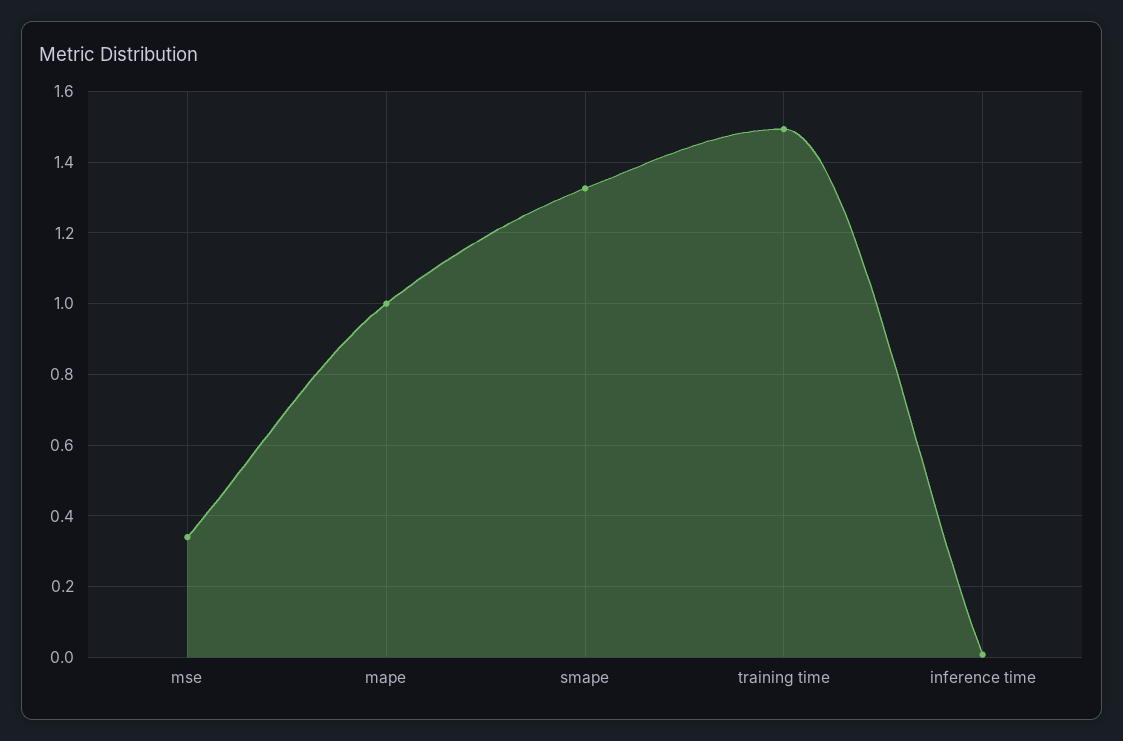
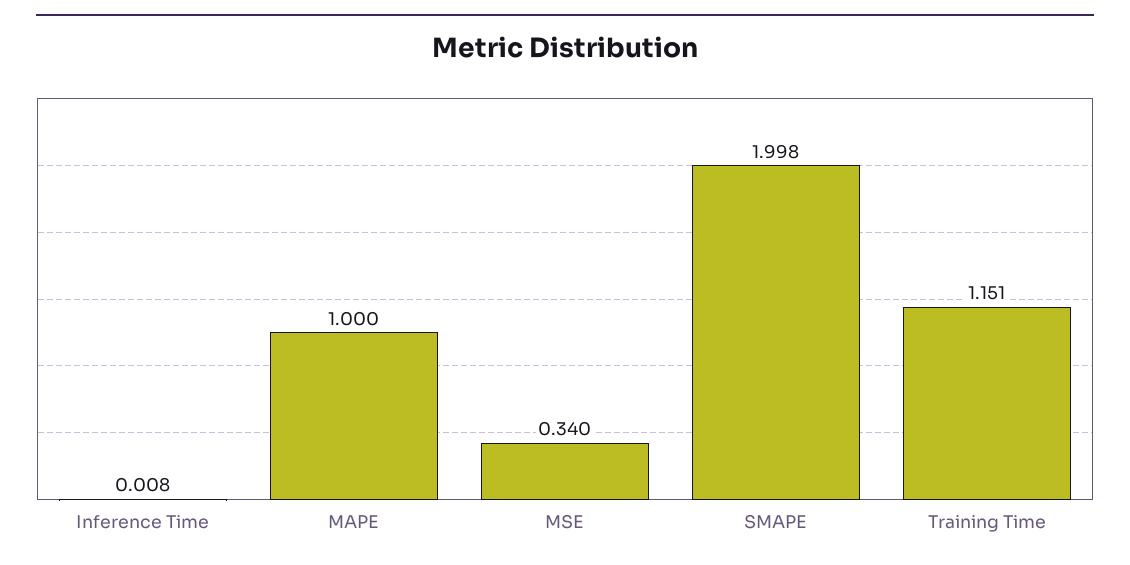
  {
    "mse": 0.34,
    "mape": 1,
-   "smape": 1.32,
+   "smape": 1.998,
-   "training time": 1.5,
+   "training time": 1.151,
    "inference time": 0.008
  }

